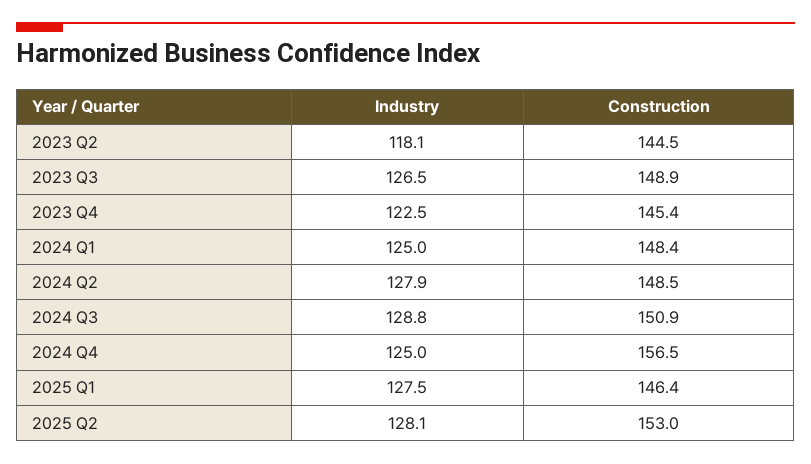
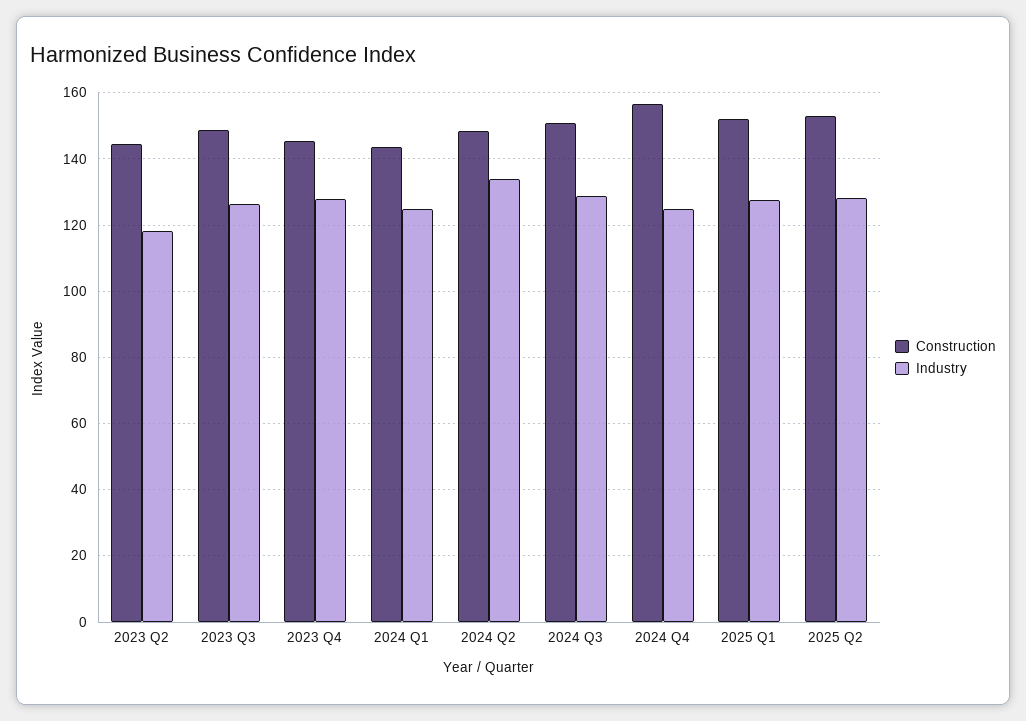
  {
    "Industry": {
      "2023 Q2": 118.1,
      "2023 Q3": 126.5,
-     "2023 Q4": 122.5,
+     "2023 Q4": 128,
      "2024 Q1": 125,
-     "2024 Q2": 127.9,
+     "2024 Q2": 134,
      "2024 Q3": 128.8,
      "2024 Q4": 125,
      "2025 Q1": 127.5,
      "2025 Q2": 128.1
    },
    "Construction": {
      "2023 Q2": 144.5,
      "2023 Q3": 148.9,
      "2023 Q4": 145.4,
-     "2024 Q1": 148.4,
+     "2024 Q1": 144,
      "2024 Q2": 148.5,
      "2024 Q3": 150.9,
      "2024 Q4": 156.5,
-     "2025 Q1": 146.4,
+     "2025 Q1": 152,
      "2025 Q2": 153
    }
  }

